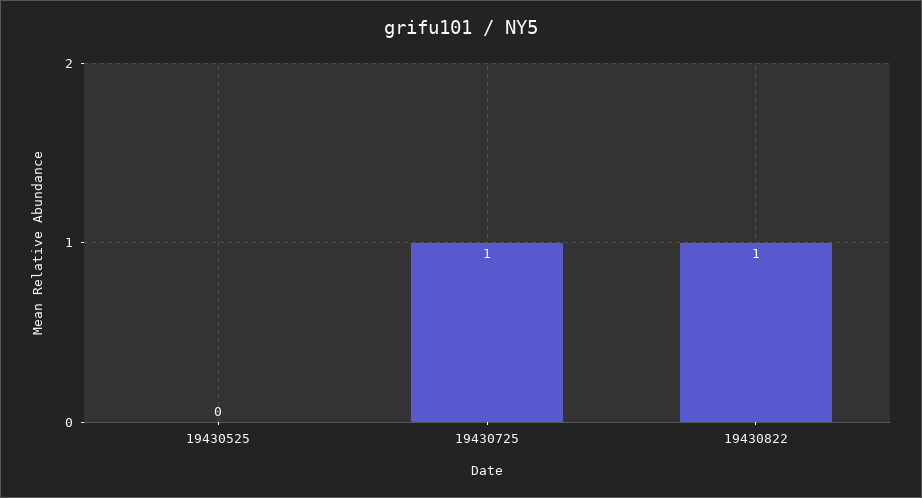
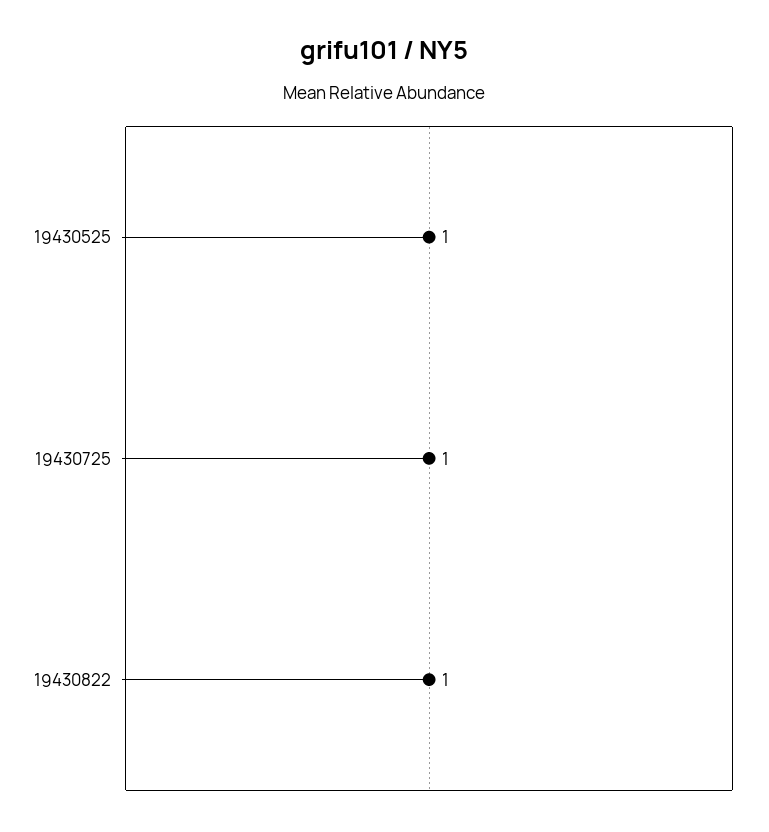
  {
-   "19430525": 0,
+   "19430525": 1,
    "19430725": 1,
    "19430822": 1
  }

